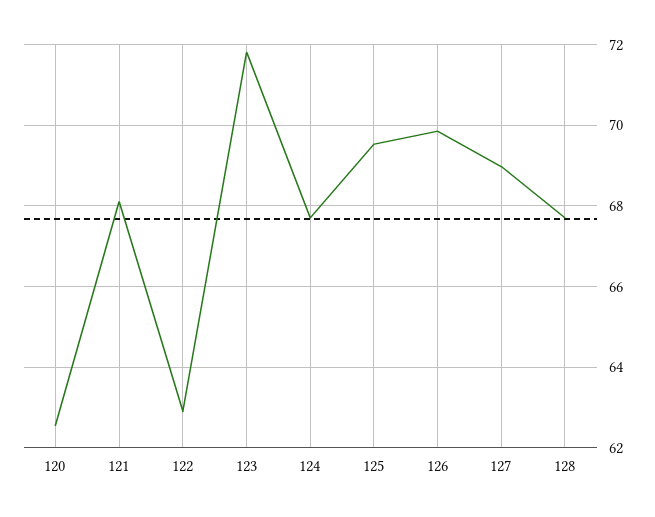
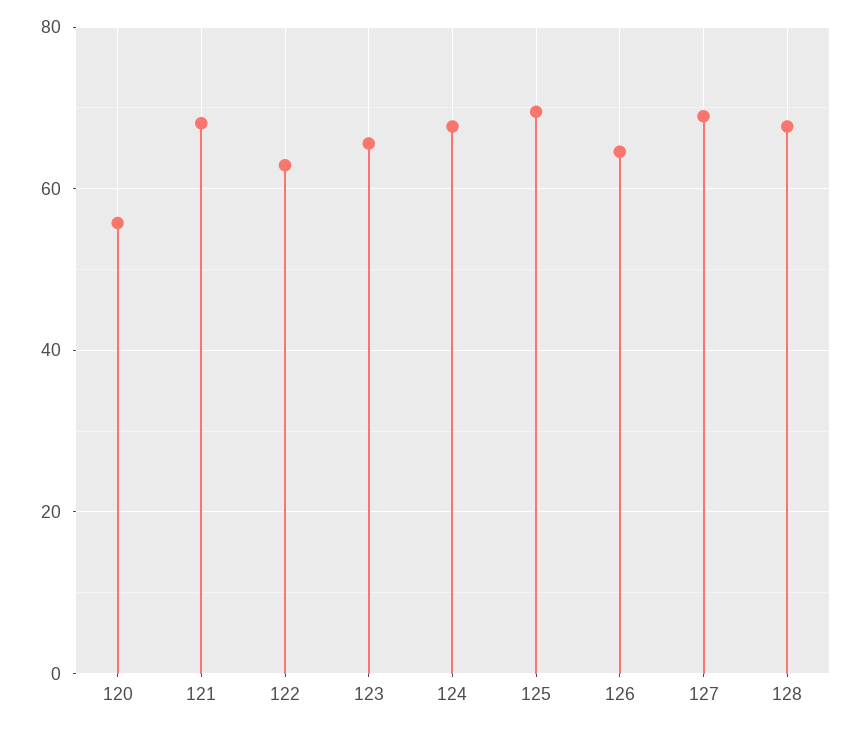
  {
-   "120": 62.6,
+   "120": 56,
    "121": 68.2,
    "122": 63,
-   "123": 71.8,
+   "123": 66,
    "124": 67.8,
    "125": 69.6,
-   "126": 69.8,
+   "126": 64,
    "127": 69,
    "128": 67.8
  }

